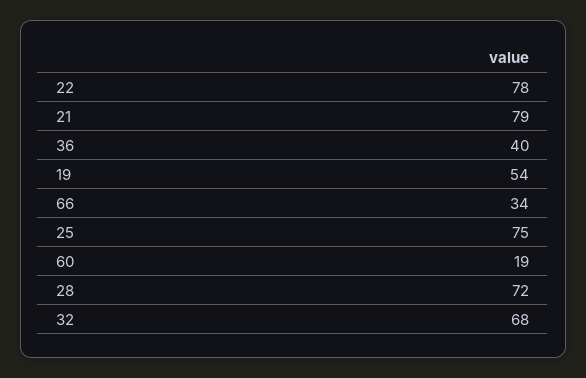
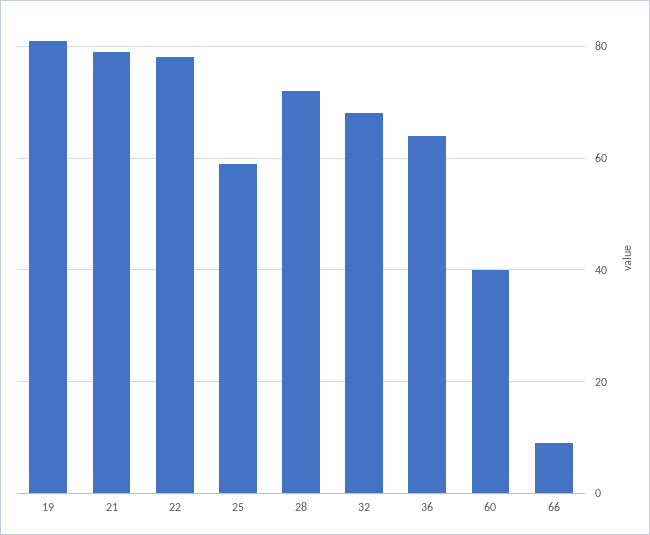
  {
    "22": 78,
    "21": 79,
-   "36": 40,
+   "36": 65,
-   "19": 54,
+   "19": 80,
-   "66": 34,
+   "66": 10,
-   "25": 75,
+   "25": 60,
-   "60": 19,
+   "60": 40,
    "28": 72,
    "32": 68
  }

